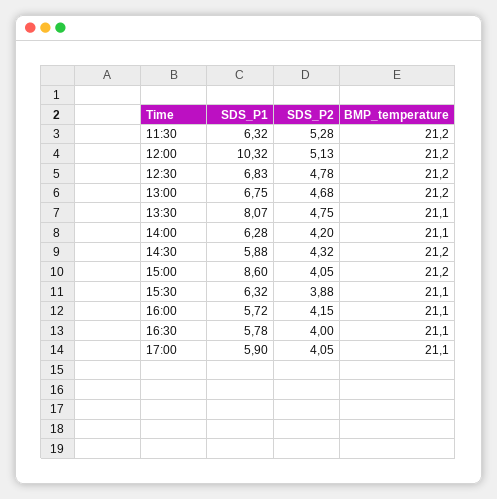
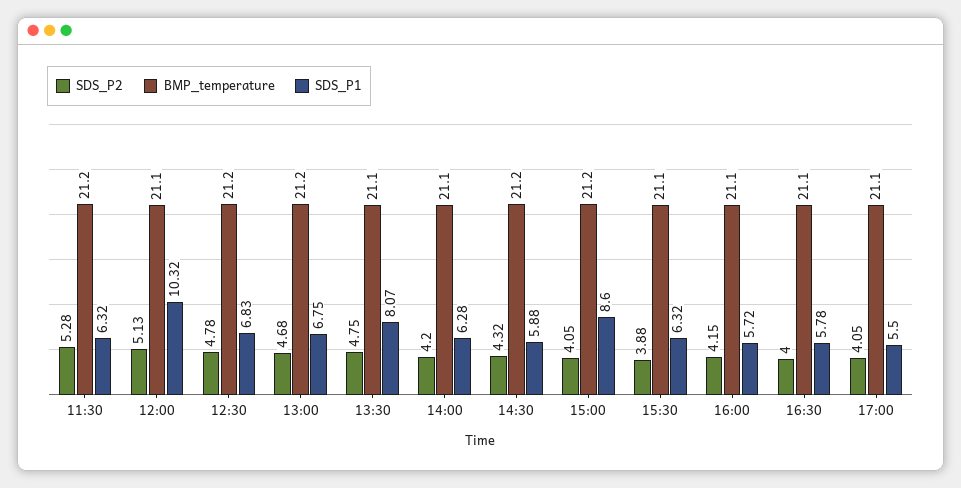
  {
    "SDS_P1": {
      "11:30": 6.32,
      "12:00": 10.32,
      "12:30": 6.83,
      "13:00": 6.75,
      "13:30": 8.07,
      "14:00": 6.28,
      "14:30": 5.88,
      "15:00": 8.6,
      "15:30": 6.32,
      "16:00": 5.72,
      "16:30": 5.78,
-     "17:00": 5.9
+     "17:00": 5.5
    },
    "SDS_P2": {
      "11:30": 5.28,
      "12:00": 5.13,
      "12:30": 4.78,
      "13:00": 4.68,
      "13:30": 4.75,
      "14:00": 4.2,
      "14:30": 4.32,
      "15:00": 4.05,
      "15:30": 3.88,
      "16:00": 4.15,
      "16:30": 4,
      "17:00": 4.05
    },
    "BMP_temperature": {
      "11:30": 21.2,
-     "12:00": 21.2,
+     "12:00": 21.1,
      "12:30": 21.2,
      "13:00": 21.2,
      "13:30": 21.1,
      "14:00": 21.1,
      "14:30": 21.2,
      "15:00": 21.2,
      "15:30": 21.1,
      "16:00": 21.1,
      "16:30": 21.1,
      "17:00": 21.1
    }
  }

